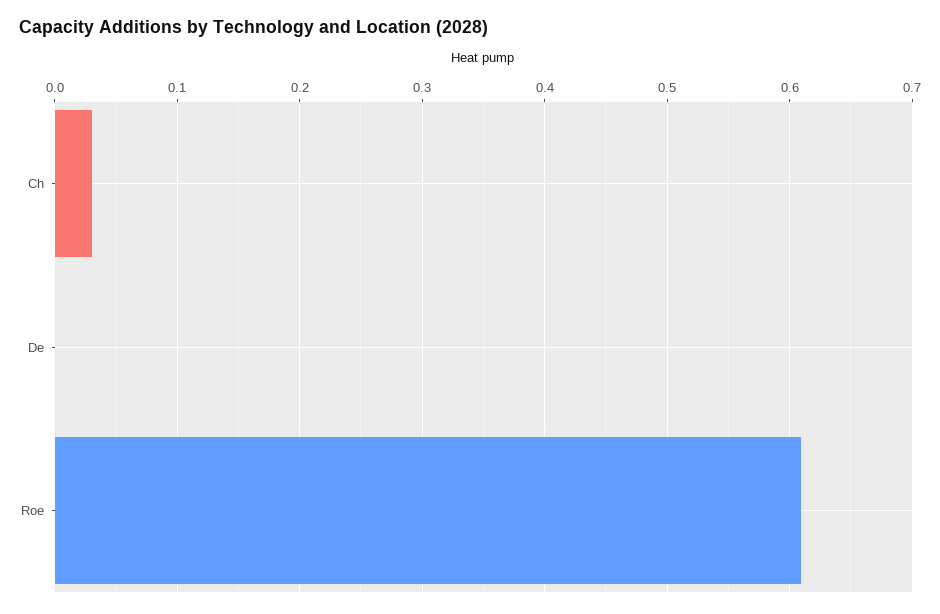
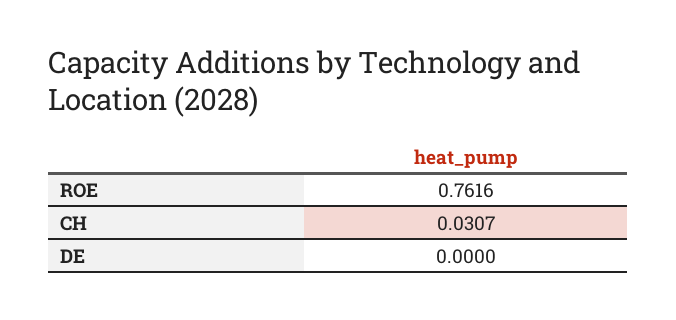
  {
    "Ch": 0.0307,
    "De": 0,
-   "Roe": 0.61
+   "Roe": 0.7616
  }

